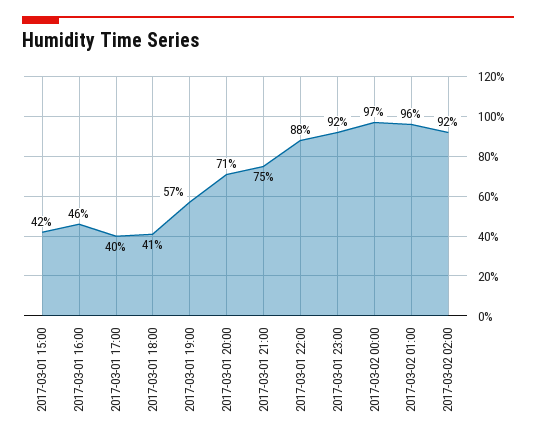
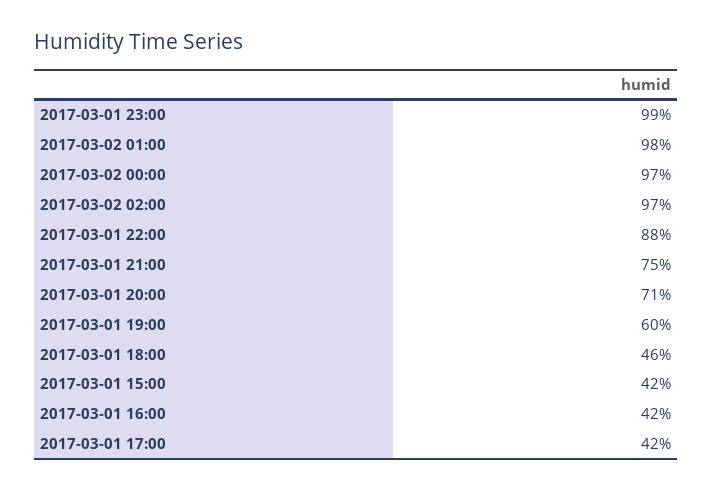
  {
    "2017-03-01 15:00": 42,
-   "2017-03-01 16:00": 46,
+   "2017-03-01 16:00": 42,
-   "2017-03-01 17:00": 40,
+   "2017-03-01 17:00": 42,
-   "2017-03-01 18:00": 41,
+   "2017-03-01 18:00": 46,
-   "2017-03-01 19:00": 57,
+   "2017-03-01 19:00": 60,
    "2017-03-01 20:00": 71,
    "2017-03-01 21:00": 75,
    "2017-03-01 22:00": 88,
-   "2017-03-01 23:00": 92,
+   "2017-03-01 23:00": 99,
    "2017-03-02 00:00": 97,
-   "2017-03-02 01:00": 96,
+   "2017-03-02 01:00": 98,
-   "2017-03-02 02:00": 92
+   "2017-03-02 02:00": 97
  }

